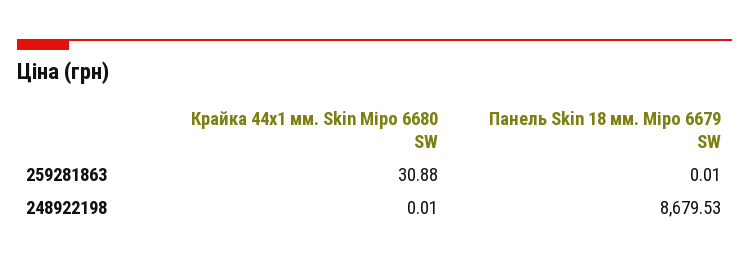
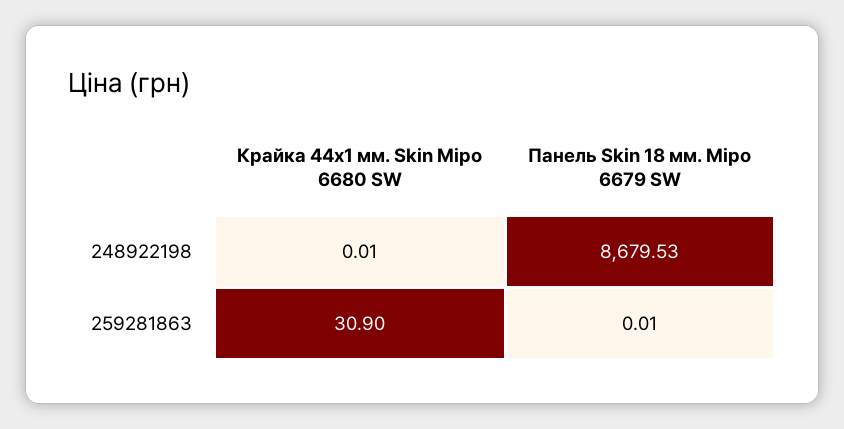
  {
    "Крайка 44x1 мм. Skin Міро 6680 SW": {
-     "259281863": 30.88,
+     "259281863": 30.9,
      "248922198": 0.01
    },
    "Панель Skin 18 мм. Міро 6679 SW": {
      "259281863": 0.01,
      "248922198": 8679.53
    }
  }

